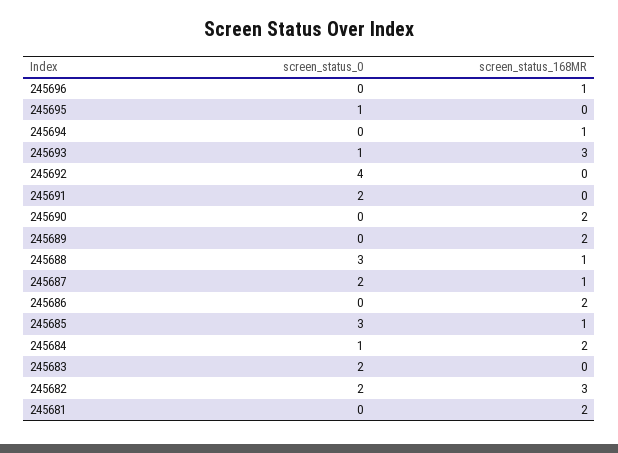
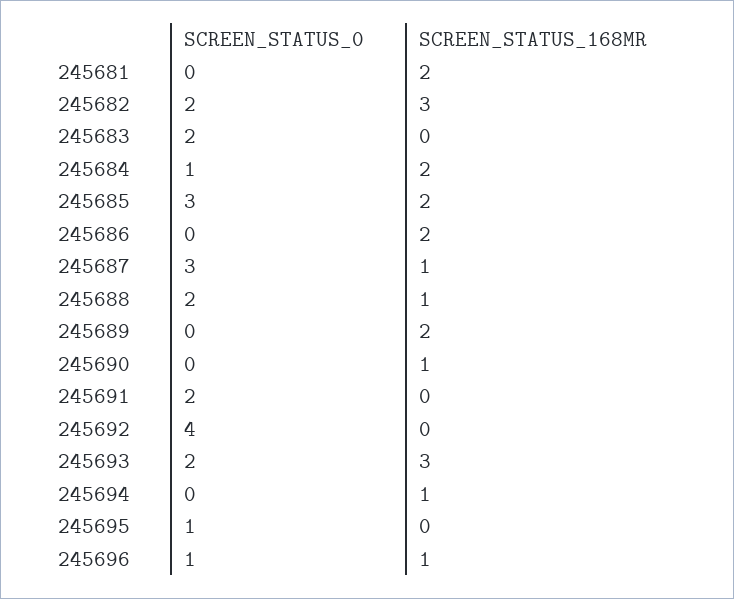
  {
    "screen_status_0": {
-     "245696": 0,
+     "245696": 1,
      "245695": 1,
      "245694": 0,
-     "245693": 1,
+     "245693": 2,
      "245692": 4,
      "245691": 2,
      "245690": 0,
      "245689": 0,
-     "245688": 3,
+     "245688": 2,
-     "245687": 2,
+     "245687": 3,
      "245686": 0,
      "245685": 3,
      "245684": 1,
      "245683": 2,
      "245682": 2,
      "245681": 0
    },
    "screen_status_168MR": {
      "245696": 1,
      "245695": 0,
      "245694": 1,
      "245693": 3,
      "245692": 0,
      "245691": 0,
-     "245690": 2,
+     "245690": 1,
      "245689": 2,
      "245688": 1,
      "245687": 1,
      "245686": 2,
-     "245685": 1,
+     "245685": 2,
      "245684": 2,
      "245683": 0,
      "245682": 3,
      "245681": 2
    }
  }

